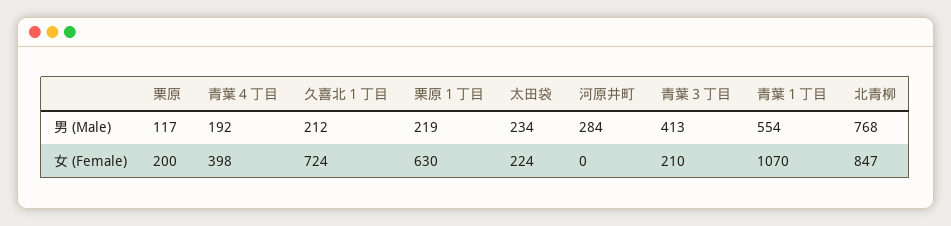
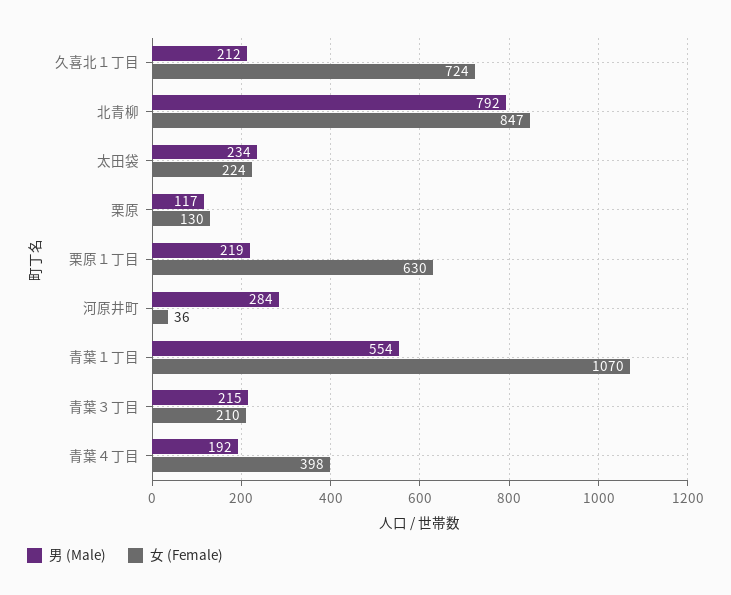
  {
    "男 (Male)": {
      "栗原": 117,
      "青葉４丁目": 192,
      "久喜北１丁目": 212,
      "栗原１丁目": 219,
      "太田袋": 234,
      "河原井町": 284,
-     "青葉３丁目": 413,
+     "青葉３丁目": 215,
      "青葉１丁目": 554,
-     "北青柳": 768
+     "北青柳": 792
    },
    "女 (Female)": {
-     "栗原": 200,
+     "栗原": 130,
      "青葉４丁目": 398,
      "久喜北１丁目": 724,
      "栗原１丁目": 630,
      "太田袋": 224,
-     "河原井町": 0,
+     "河原井町": 36,
      "青葉３丁目": 210,
      "青葉１丁目": 1070,
      "北青柳": 847
    }
  }

